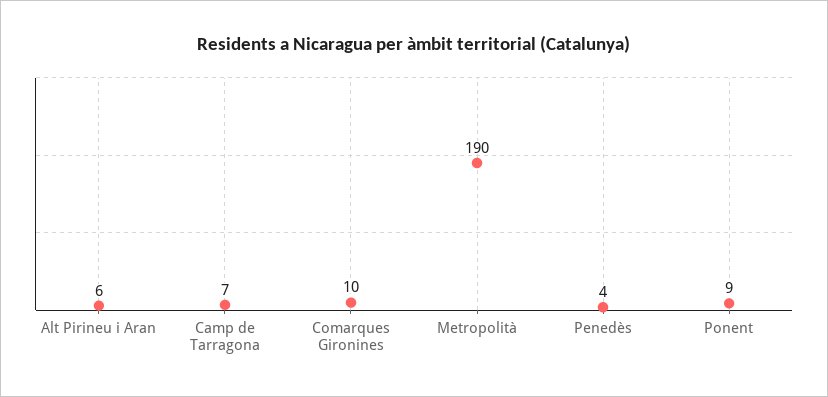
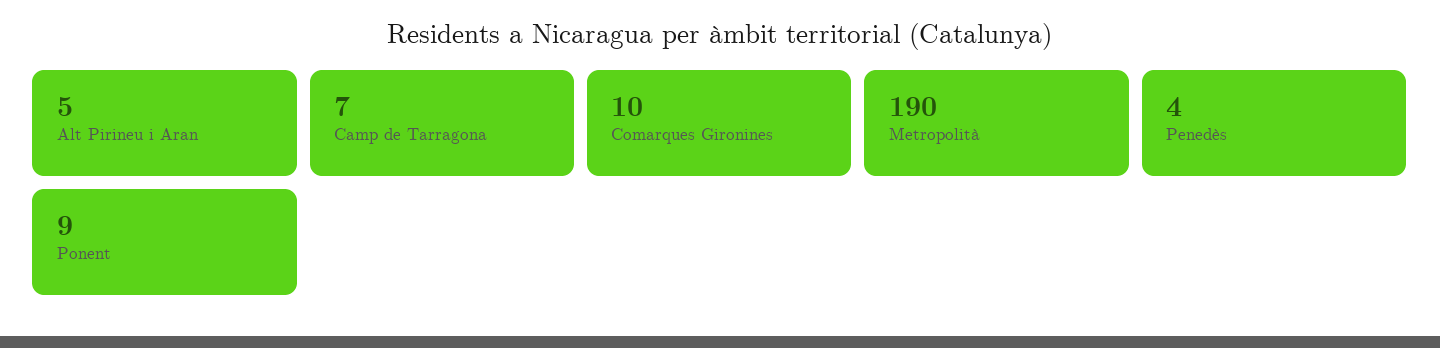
  {
-   "Alt Pirineu i Aran": 6,
+   "Alt Pirineu i Aran": 5,
    "Camp de Tarragona": 7,
    "Comarques Gironines": 10,
    "Metropolità": 190,
    "Penedès": 4,
    "Ponent": 9
  }

